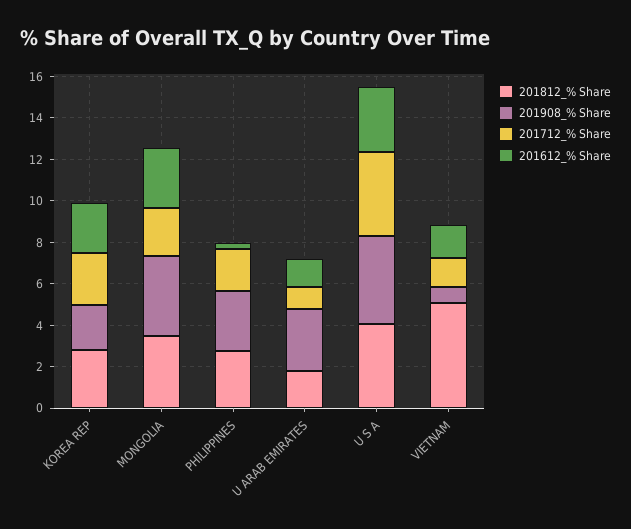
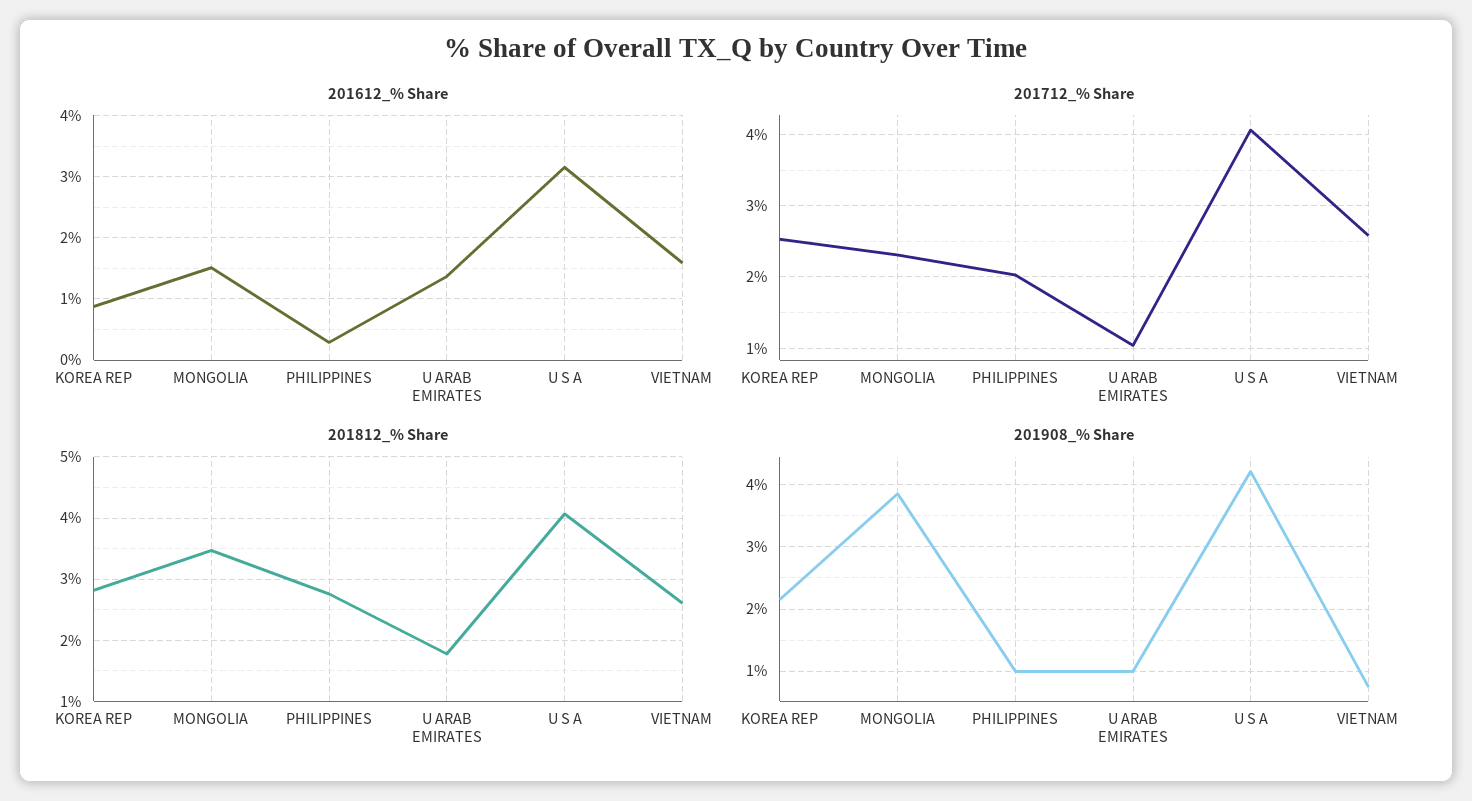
  {
    "201812_% Share": {
      "KOREA REP": 2.8,
      "MONGOLIA": 3.5,
      "PHILIPPINES": 2.8,
      "U ARAB EMIRATES": 1.8,
      "U S A": 4.1,
-     "VIETNAM": 5
+     "VIETNAM": 2.6
    },
    "201908_% Share": {
      "KOREA REP": 2.2,
      "MONGOLIA": 3.9,
-     "PHILIPPINES": 3,
+     "PHILIPPINES": 1,
-     "U ARAB EMIRATES": 3,
+     "U ARAB EMIRATES": 1,
      "U S A": 4.2,
      "VIETNAM": 0.8
    },
    "201712_% Share": {
      "KOREA REP": 2.5,
      "MONGOLIA": 2.3,
      "PHILIPPINES": 2,
      "U ARAB EMIRATES": 1,
      "U S A": 4.1,
-     "VIETNAM": 1.5
+     "VIETNAM": 2.6
    },
    "201612_% Share": {
-     "KOREA REP": 2.5,
+     "KOREA REP": 0.9,
-     "MONGOLIA": 3,
+     "MONGOLIA": 1.5,
      "PHILIPPINES": 0.3,
      "U ARAB EMIRATES": 1.4,
      "U S A": 3.2,
      "VIETNAM": 1.6
    }
  }

